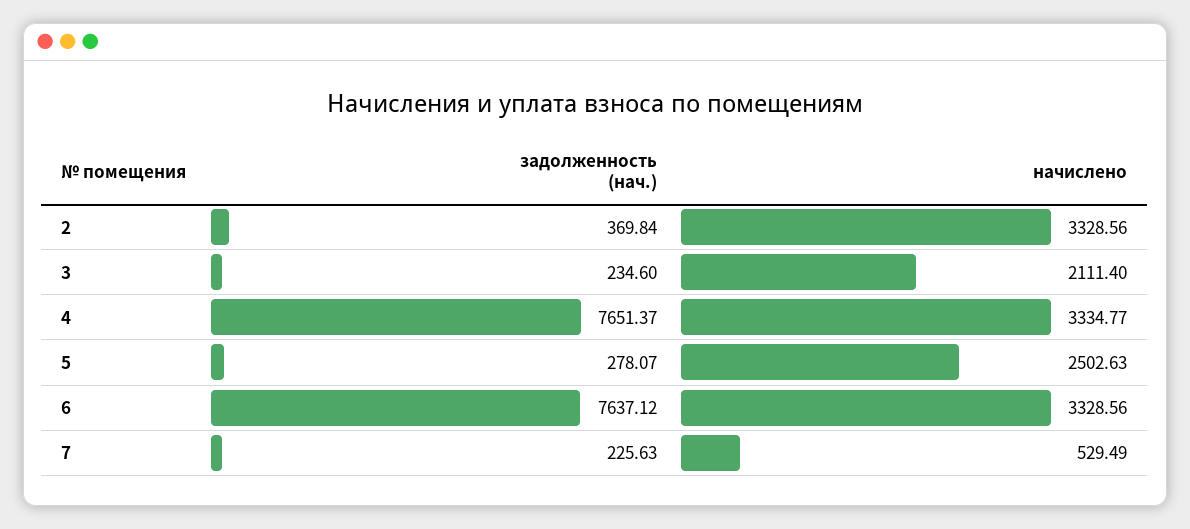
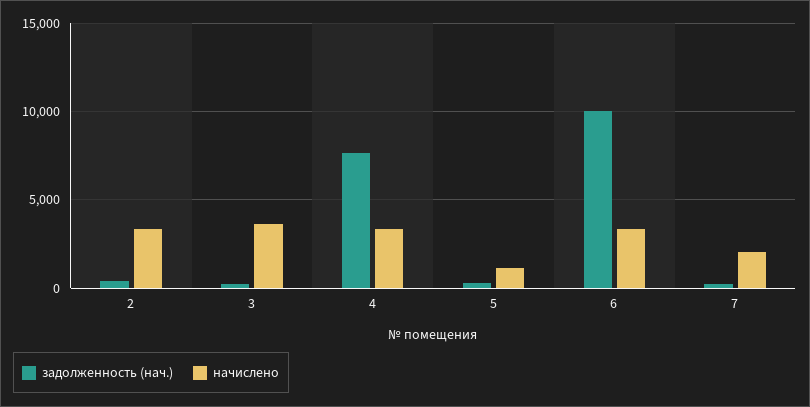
  {
    "задолженность (нач.)": {
      "2": 369.84,
      "3": 234.6,
      "4": 7651.37,
      "5": 278.07,
-     "6": 7637.12,
+     "6": 10000,
      "7": 225.63
    },
    "начислено": {
      "2": 3328.56,
-     "3": 2111.4,
+     "3": 3500,
      "4": 3334.77,
-     "5": 2502.63,
+     "5": 1000,
      "6": 3328.56,
-     "7": 529.49
+     "7": 2000
    }
  }

